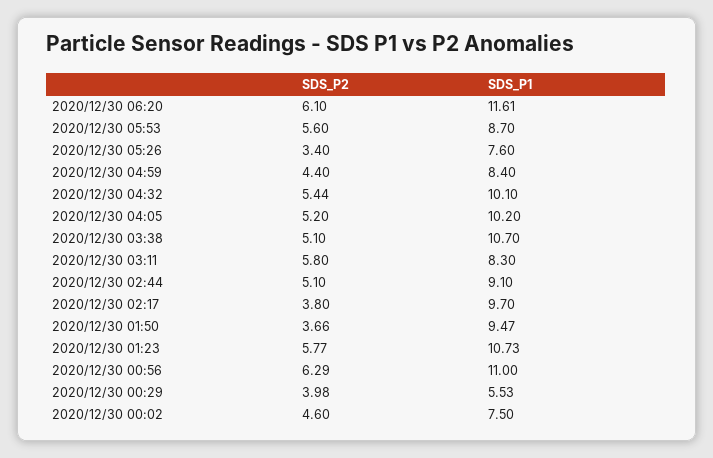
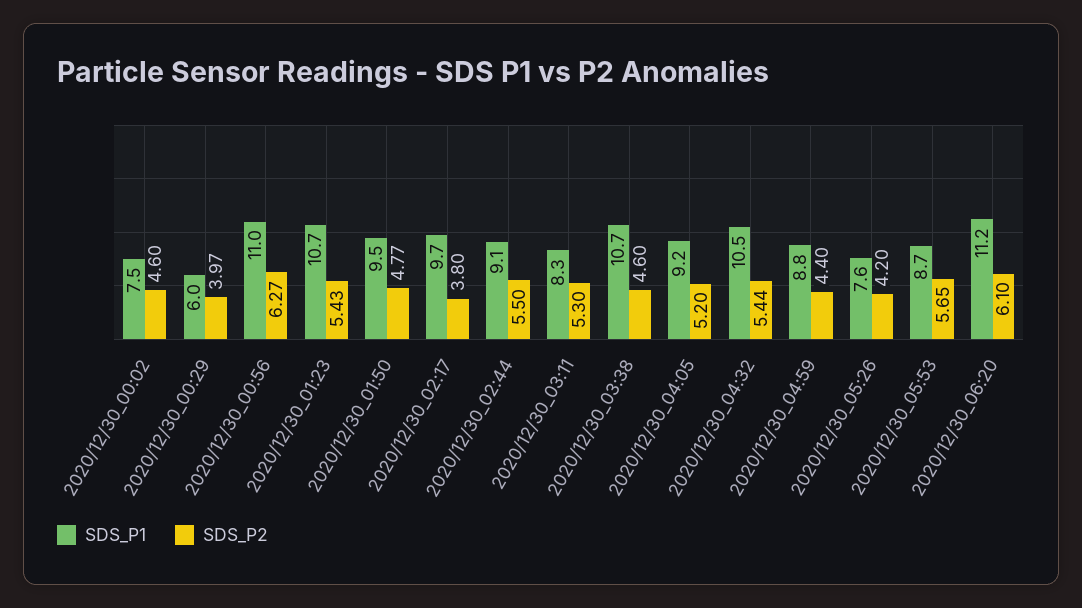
  {
    "SDS_P2": {
      "2020/12/30 06:20": 6.1,
-     "2020/12/30 05:53": 5.6,
+     "2020/12/30 05:53": 5.65,
-     "2020/12/30 05:26": 3.4,
+     "2020/12/30 05:26": 4.2,
      "2020/12/30 04:59": 4.4,
      "2020/12/30 04:32": 5.44,
      "2020/12/30 04:05": 5.2,
-     "2020/12/30 03:38": 5.1,
+     "2020/12/30 03:38": 4.6,
-     "2020/12/30 03:11": 5.8,
+     "2020/12/30 03:11": 5.3,
-     "2020/12/30 02:44": 5.1,
+     "2020/12/30 02:44": 5.5,
      "2020/12/30 02:17": 3.8,
-     "2020/12/30 01:50": 3.66,
+     "2020/12/30 01:50": 4.77,
-     "2020/12/30 01:23": 5.77,
+     "2020/12/30 01:23": 5.43,
-     "2020/12/30 00:56": 6.29,
+     "2020/12/30 00:56": 6.27,
-     "2020/12/30 00:29": 3.98,
+     "2020/12/30 00:29": 3.97,
      "2020/12/30 00:02": 4.6
    },
    "SDS_P1": {
-     "2020/12/30 06:20": 11.61,
+     "2020/12/30 06:20": 11.2,
      "2020/12/30 05:53": 8.7,
      "2020/12/30 05:26": 7.6,
-     "2020/12/30 04:59": 8.4,
+     "2020/12/30 04:59": 8.8,
-     "2020/12/30 04:32": 10.1,
+     "2020/12/30 04:32": 10.5,
-     "2020/12/30 04:05": 10.2,
+     "2020/12/30 04:05": 9.2,
      "2020/12/30 03:38": 10.7,
      "2020/12/30 03:11": 8.3,
      "2020/12/30 02:44": 9.1,
      "2020/12/30 02:17": 9.7,
      "2020/12/30 01:50": 9.47,
      "2020/12/30 01:23": 10.73,
      "2020/12/30 00:56": 11,
-     "2020/12/30 00:29": 5.53,
+     "2020/12/30 00:29": 6,
      "2020/12/30 00:02": 7.5
    }
  }

